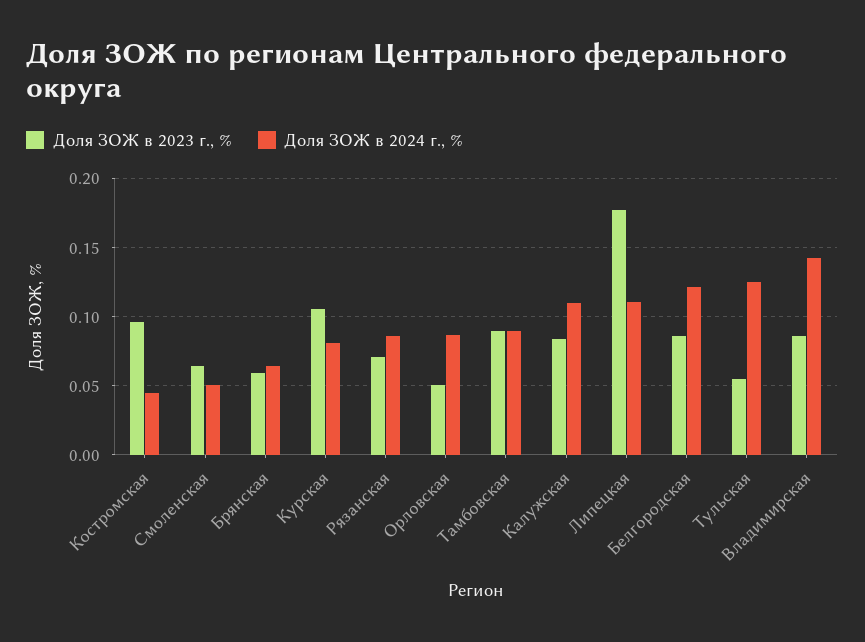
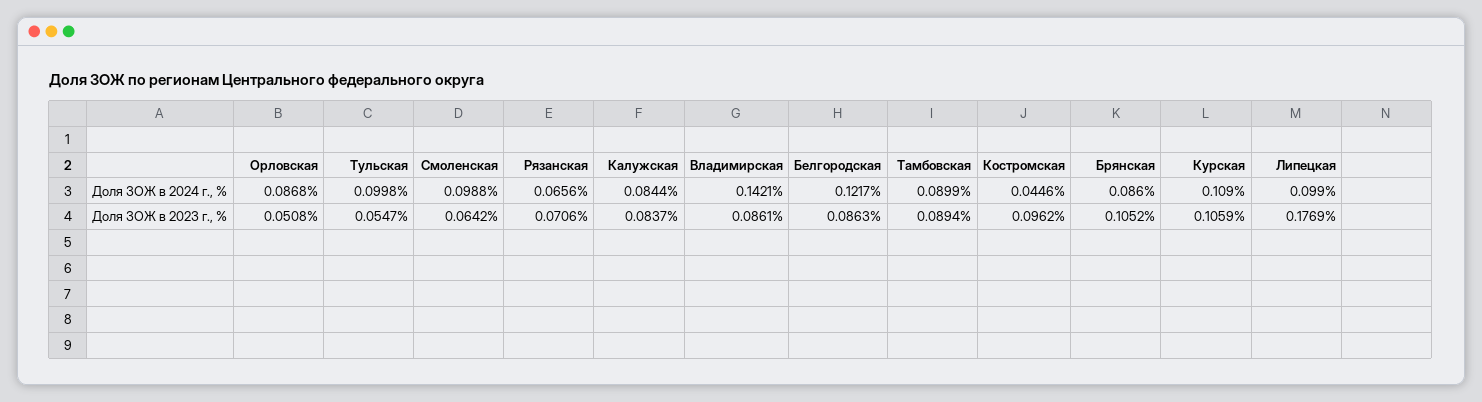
  {
    "Доля ЗОЖ в 2023 г., %": {
      "Костромская": 0.0962,
      "Смоленская": 0.0642,
-     "Брянская": 0.06,
+     "Брянская": 0.1052,
      "Курская": 0.1059,
      "Рязанская": 0.0706,
      "Орловская": 0.0508,
      "Тамбовская": 0.0894,
      "Калужская": 0.0837,
      "Липецкая": 0.1769,
      "Белгородская": 0.0863,
      "Тульская": 0.0547,
      "Владимирская": 0.0861
    },
    "Доля ЗОЖ в 2024 г., %": {
      "Костромская": 0.0446,
-     "Смоленская": 0.05,
+     "Смоленская": 0.0988,
-     "Брянская": 0.065,
+     "Брянская": 0.086,
-     "Курская": 0.08,
+     "Курская": 0.109,
-     "Рязанская": 0.085,
+     "Рязанская": 0.0656,
      "Орловская": 0.0868,
      "Тамбовская": 0.0899,
-     "Калужская": 0.11,
+     "Калужская": 0.0844,
-     "Липецкая": 0.11,
+     "Липецкая": 0.099,
      "Белгородская": 0.1217,
-     "Тульская": 0.125,
+     "Тульская": 0.0998,
      "Владимирская": 0.1421
    }
  }

